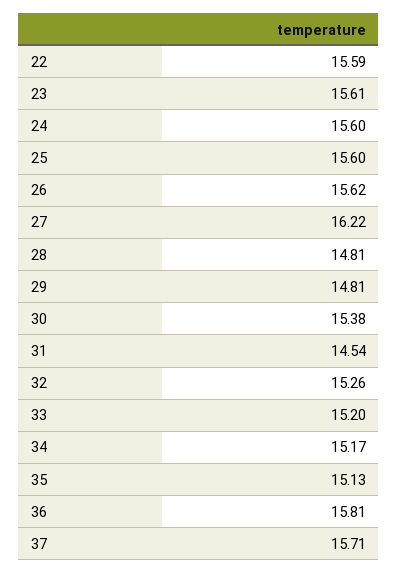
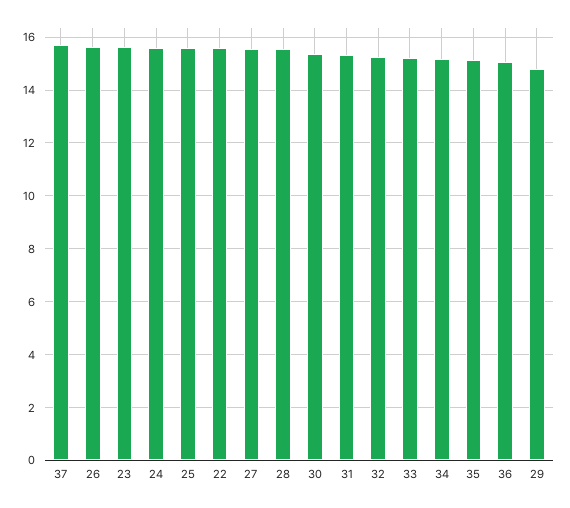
  {
    "22": 15.59,
    "23": 15.61,
    "24": 15.6,
    "25": 15.6,
    "26": 15.62,
-   "27": 16.22,
+   "27": 15.5,
-   "28": 14.81,
+   "28": 15.5,
    "29": 14.81,
    "30": 15.38,
-   "31": 14.54,
+   "31": 15.25,
    "32": 15.26,
    "33": 15.2,
    "34": 15.17,
    "35": 15.13,
-   "36": 15.81,
+   "36": 15,
    "37": 15.71
  }

